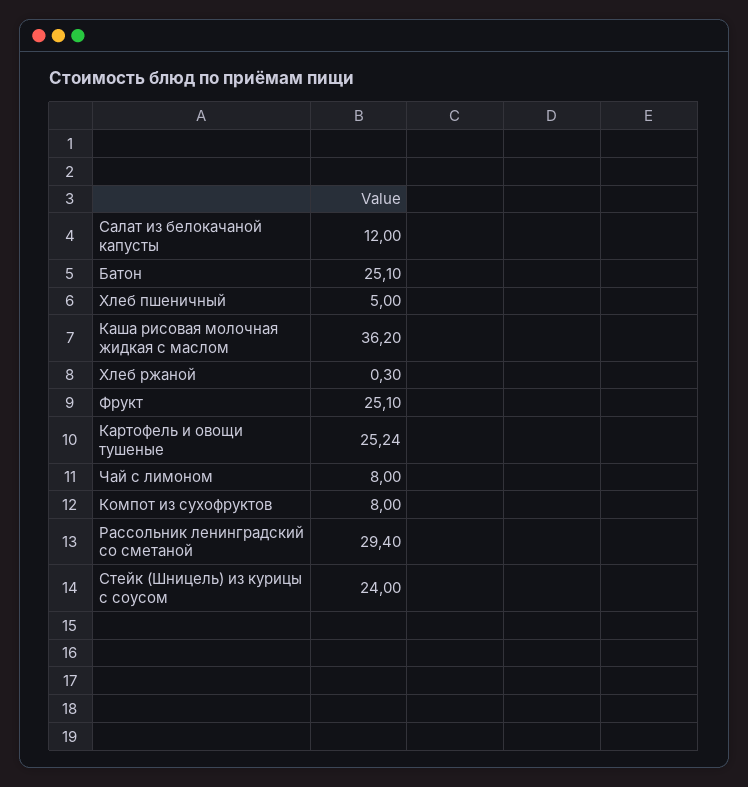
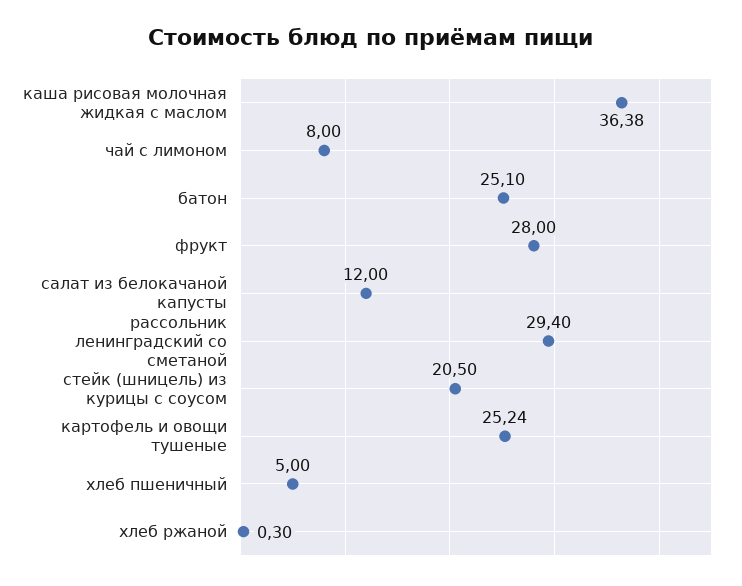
  {
    "Салат из белокачаной капусты": 12,
    "Батон": 25.1,
    "Хлеб пшеничный": 5,
-   "Каша рисовая молочная жидкая с маслом": 36.2,
+   "Каша рисовая молочная жидкая с маслом": 36.38,
    "Хлеб ржаной": 0.3,
-   "Фрукт": 25.1,
+   "Фрукт": 28,
    "Картофель и овощи тушеные": 25.24,
    "Чай с лимоном": 8,
-   "Компот из сухофруктов": 8,
    "Рассольник ленинградский со сметаной": 29.4,
-   "Стейк (Шницель) из курицы с соусом": 24
+   "Стейк (Шницель) из курицы с соусом": 20.5
  }

